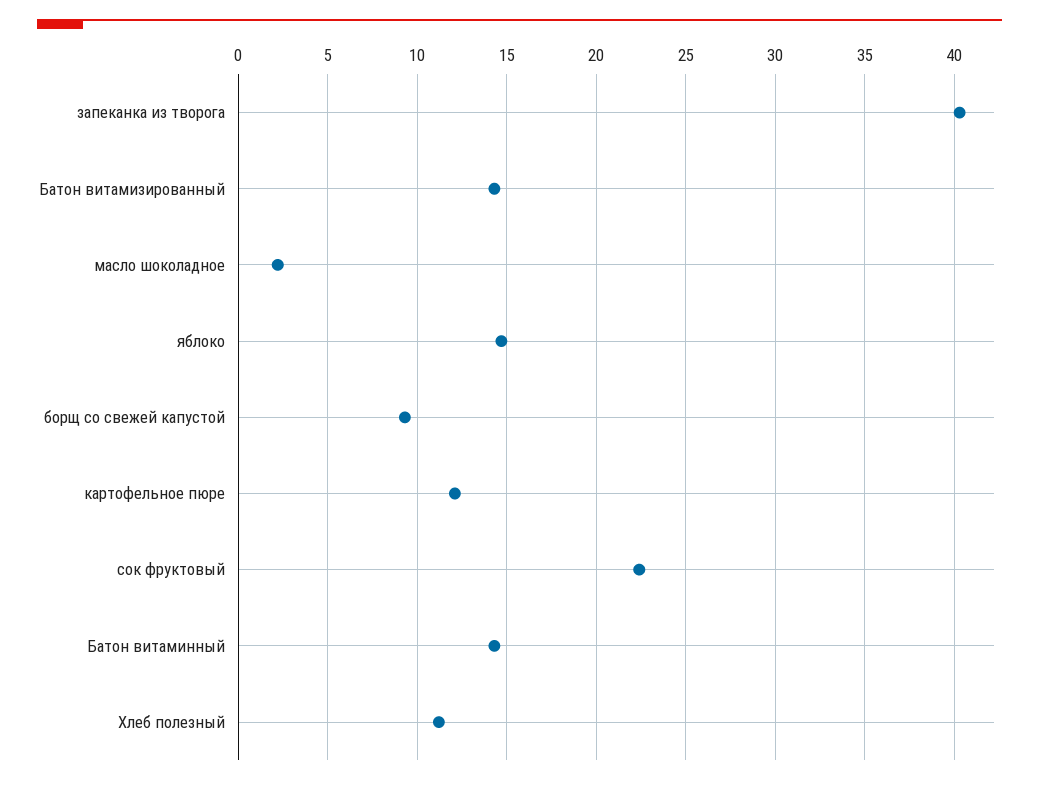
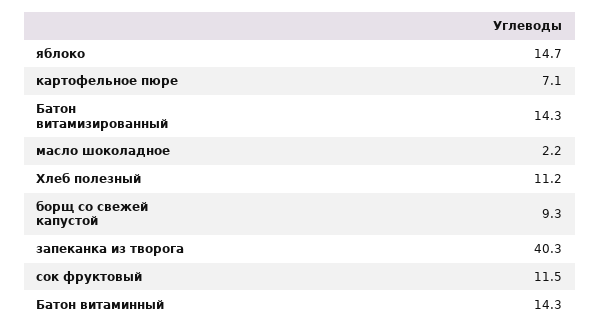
  {
    "запеканка из творога": 40.3,
    "Батон витамизированный": 14.3,
    "масло шоколадное": 2.2,
    "яблоко": 14.7,
    "борщ со свежей капустой": 9.3,
-   "картофельное пюре": 12,
+   "картофельное пюре": 7.1,
-   "сок фруктовый": 22.5,
+   "сок фруктовый": 11.5,
    "Батон витаминный": 14.3,
    "Хлеб полезный": 11.2
  }

